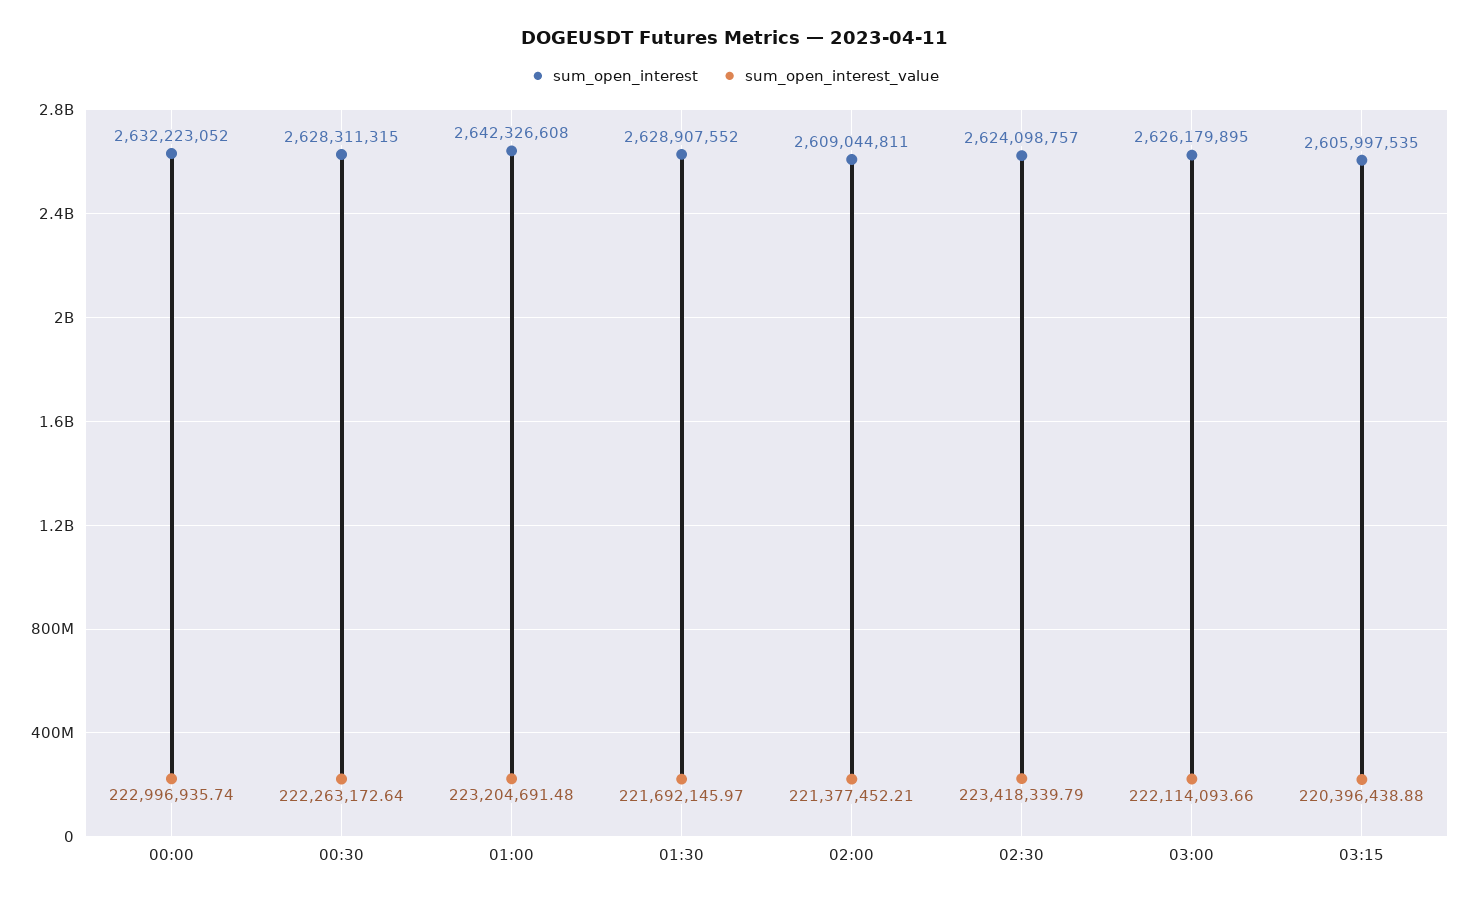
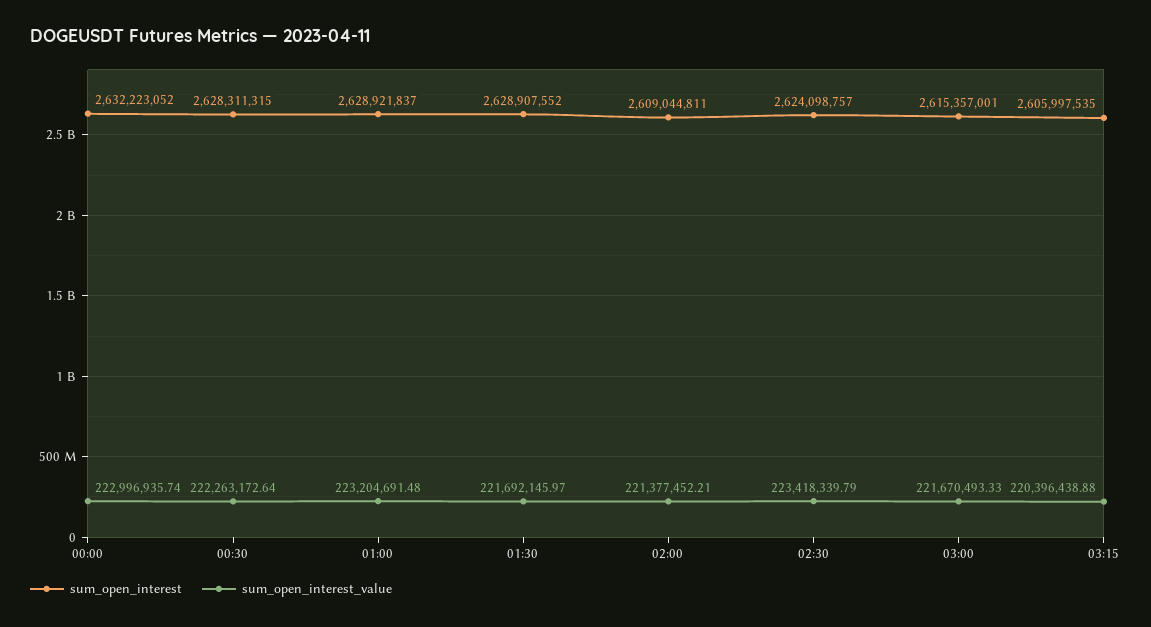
  {
    "sum_open_interest": {
      "00:00": 2632223052,
      "00:30": 2628311315,
-     "01:00": 2642326608,
+     "01:00": 2628921837,
      "01:30": 2628907552,
      "02:00": 2609044811,
      "02:30": 2624098757,
-     "03:00": 2626179895,
+     "03:00": 2615357001,
      "03:15": 2605997535
    },
    "sum_open_interest_value": {
      "00:00": 222996935.74,
      "00:30": 222263172.64,
      "01:00": 223204691.48,
      "01:30": 221692145.97,
      "02:00": 221377452.21,
      "02:30": 223418339.79,
-     "03:00": 222114093.66,
+     "03:00": 221670493.33,
      "03:15": 220396438.88
    }
  }

